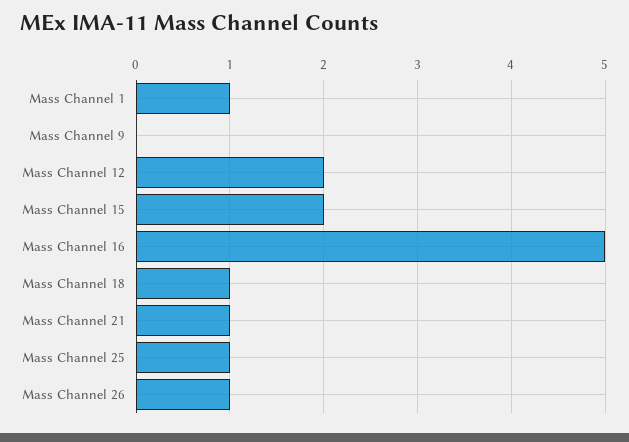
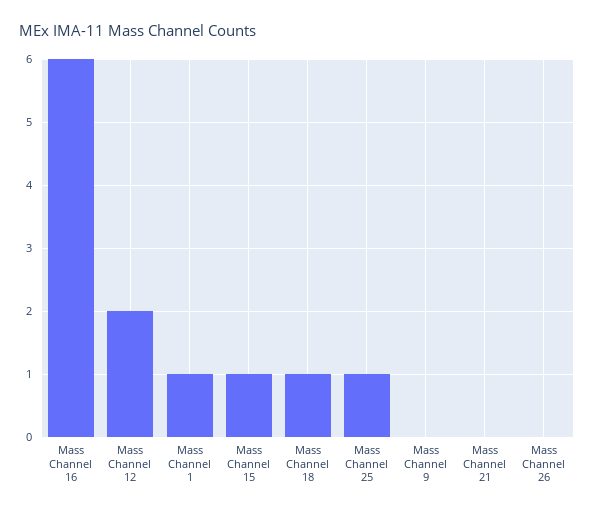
  {
    "Mass Channel 1": 1,
    "Mass Channel 9": 0,
    "Mass Channel 12": 2,
-   "Mass Channel 15": 2,
+   "Mass Channel 15": 1,
-   "Mass Channel 16": 5,
+   "Mass Channel 16": 6,
    "Mass Channel 18": 1,
-   "Mass Channel 21": 1,
+   "Mass Channel 21": 0,
    "Mass Channel 25": 1,
-   "Mass Channel 26": 1
+   "Mass Channel 26": 0
  }

